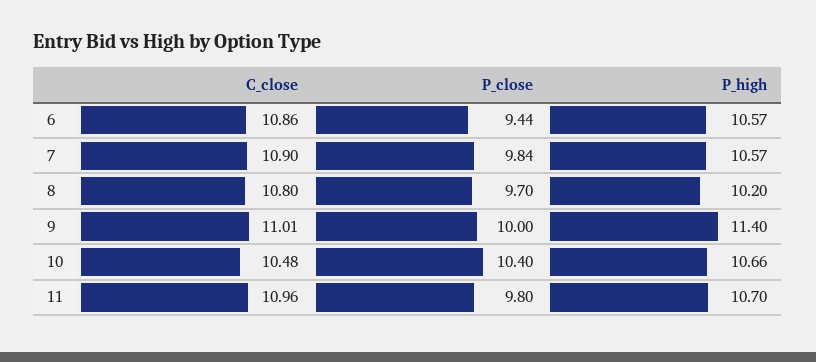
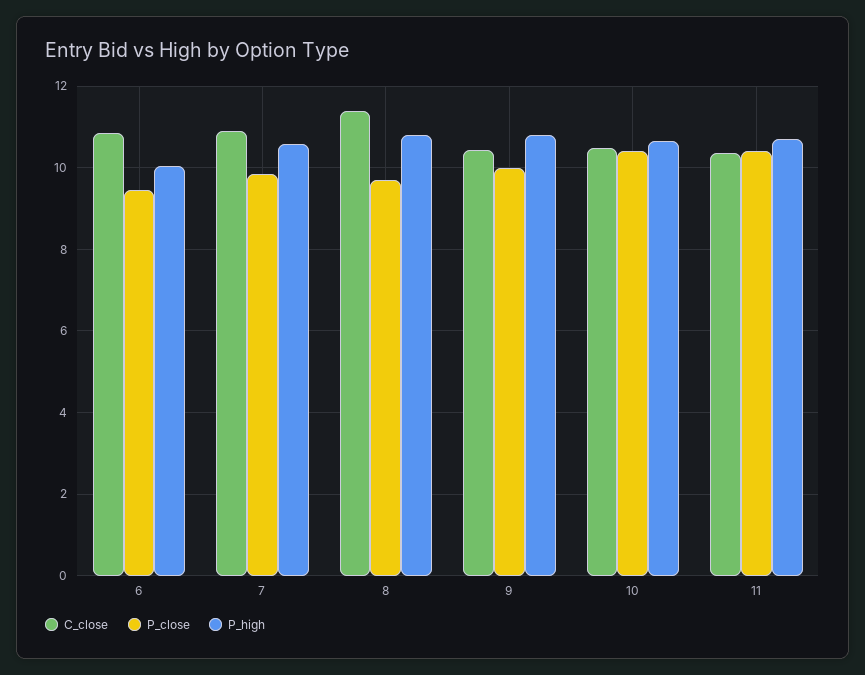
  {
    "C_close": {
      "6": 10.86,
      "7": 10.9,
-     "8": 10.8,
+     "8": 11.4,
-     "9": 11.01,
+     "9": 10.4,
      "10": 10.48,
-     "11": 10.96
+     "11": 10.4
    },
    "P_close": {
      "6": 9.44,
      "7": 9.84,
      "8": 9.7,
      "9": 10,
      "10": 10.4,
-     "11": 9.8
+     "11": 10.4
    },
    "P_high": {
-     "6": 10.57,
+     "6": 10,
      "7": 10.57,
-     "8": 10.2,
+     "8": 10.8,
-     "9": 11.4,
+     "9": 10.8,
      "10": 10.66,
      "11": 10.7
    }
  }

